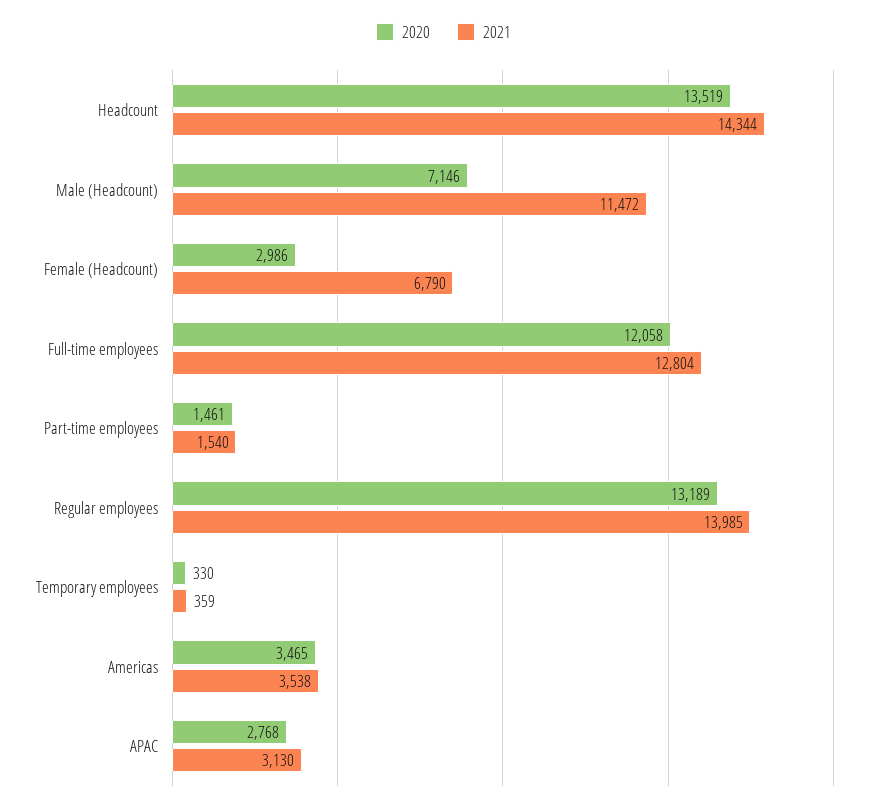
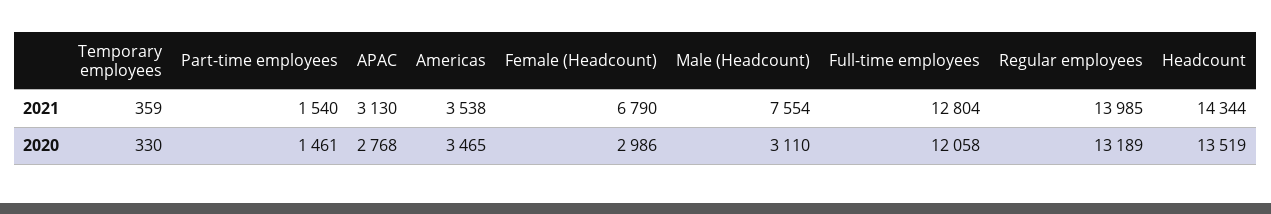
  {
    "2020": {
      "Headcount": 13519,
-     "Male (Headcount)": 7146,
+     "Male (Headcount)": 3110,
      "Female (Headcount)": 2986,
      "Full-time employees": 12058,
      "Part-time employees": 1461,
      "Regular employees": 13189,
      "Temporary employees": 330,
      "Americas": 3465,
      "APAC": 2768
    },
    "2021": {
      "Headcount": 14344,
-     "Male (Headcount)": 11472,
+     "Male (Headcount)": 7554,
      "Female (Headcount)": 6790,
      "Full-time employees": 12804,
      "Part-time employees": 1540,
      "Regular employees": 13985,
      "Temporary employees": 359,
      "Americas": 3538,
      "APAC": 3130
    }
  }

